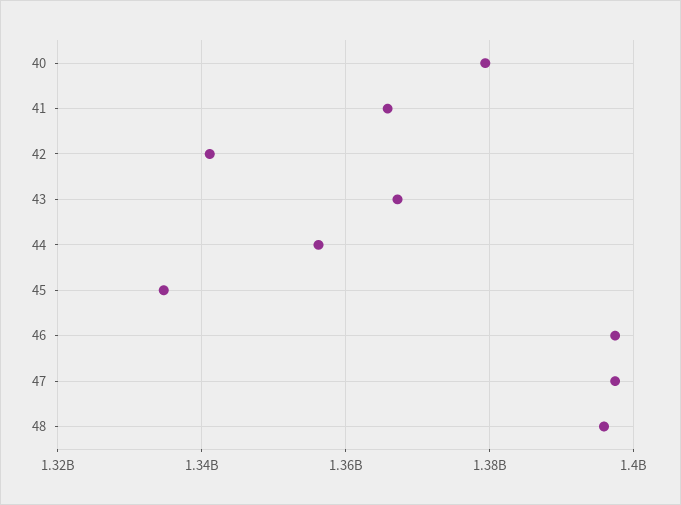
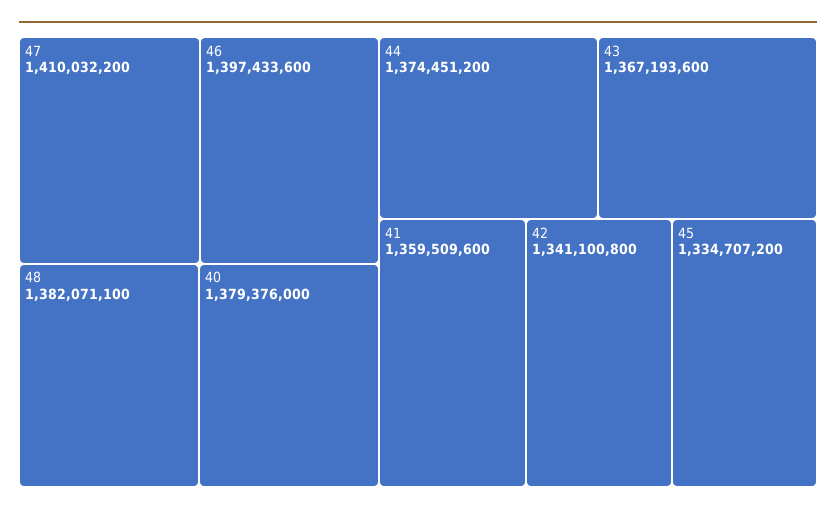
  {
    "40": 1379376000,
-   "41": 1366000000,
+   "41": 1359509600,
    "42": 1341100800,
    "43": 1367193600,
-   "44": 1356000000,
+   "44": 1374451200,
    "45": 1334707200,
    "46": 1397433600,
-   "47": 1398000000,
+   "47": 1410032200,
-   "48": 1396000000
+   "48": 1382071100
  }

